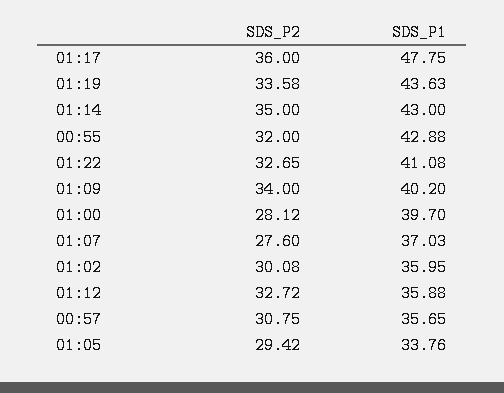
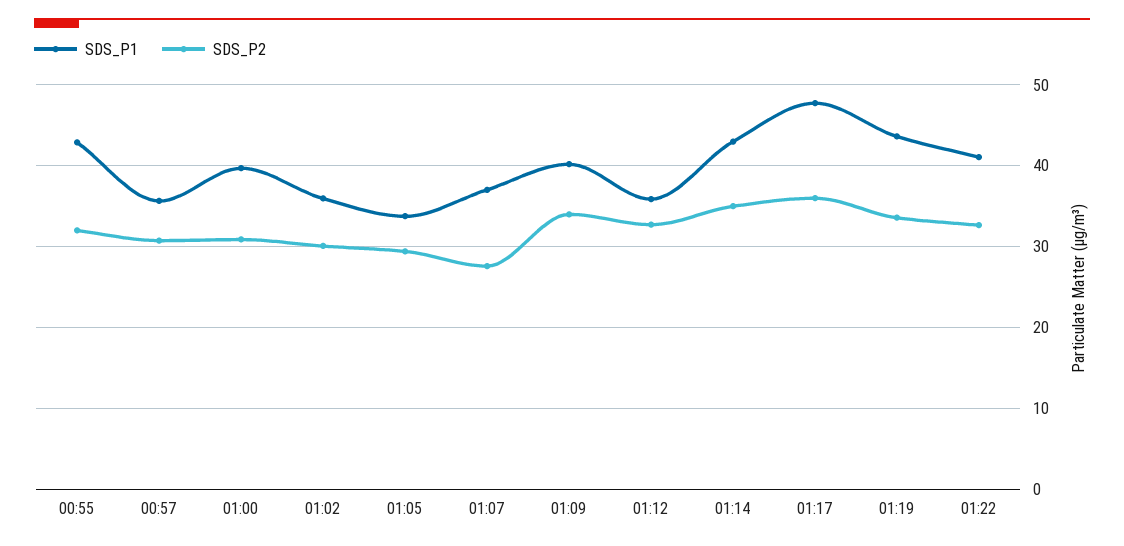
  {
    "SDS_P2": {
      "01:17": 36,
      "01:19": 33.58,
      "01:14": 35,
      "00:55": 32,
      "01:22": 32.65,
      "01:09": 34,
-     "01:00": 28.12,
+     "01:00": 31,
      "01:07": 27.6,
      "01:02": 30.08,
      "01:12": 32.72,
      "00:57": 30.75,
      "01:05": 29.42
    },
    "SDS_P1": {
      "01:17": 47.75,
      "01:19": 43.63,
      "01:14": 43,
      "00:55": 42.88,
      "01:22": 41.08,
      "01:09": 40.2,
      "01:00": 39.7,
      "01:07": 37.03,
      "01:02": 35.95,
      "01:12": 35.88,
      "00:57": 35.65,
      "01:05": 33.76
    }
  }

